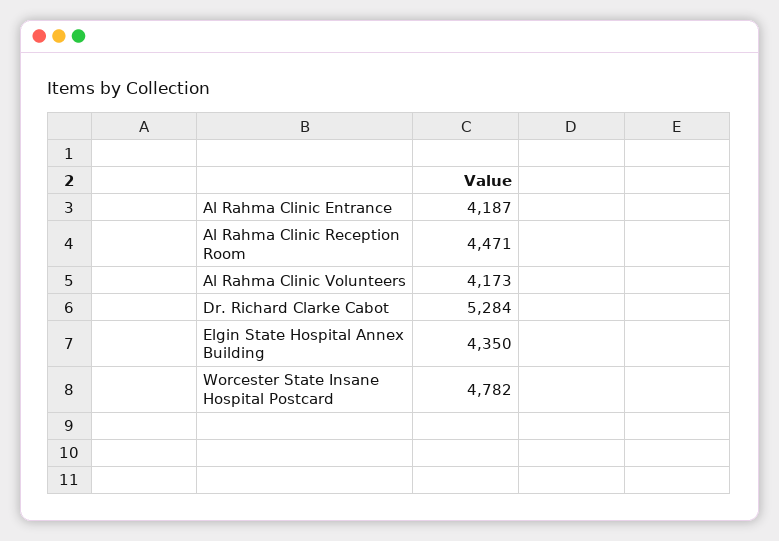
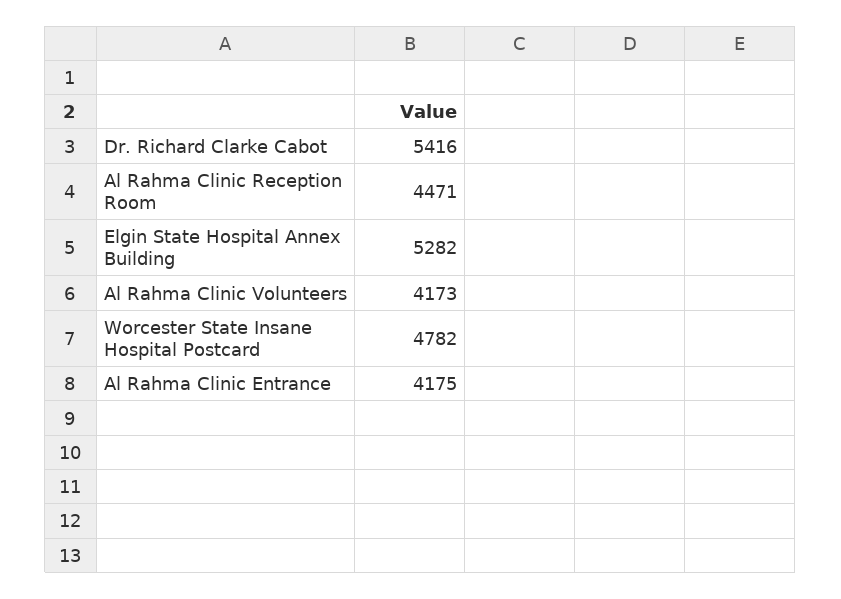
  {
-   "Al Rahma Clinic Entrance": 4187,
+   "Al Rahma Clinic Entrance": 4175,
    "Al Rahma Clinic Reception Room": 4471,
    "Al Rahma Clinic Volunteers": 4173,
-   "Dr. Richard Clarke Cabot": 5284,
+   "Dr. Richard Clarke Cabot": 5416,
-   "Elgin State Hospital Annex Building": 4350,
+   "Elgin State Hospital Annex Building": 5282,
    "Worcester State Insane Hospital Postcard": 4782
  }

